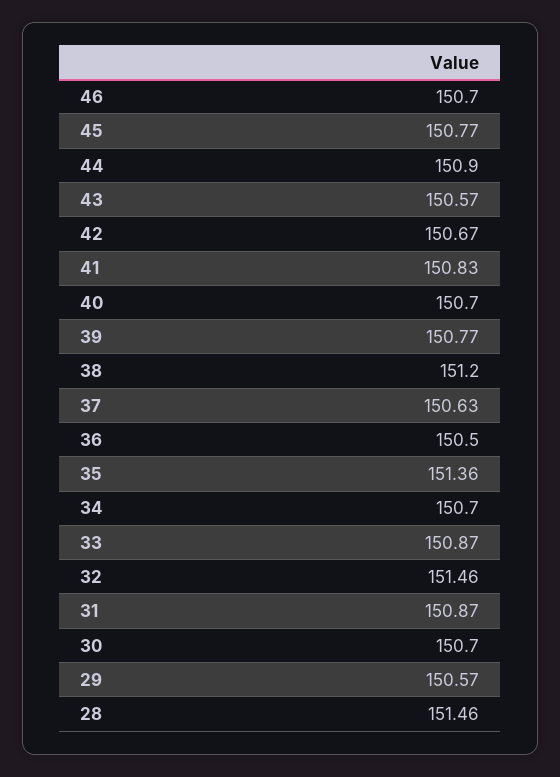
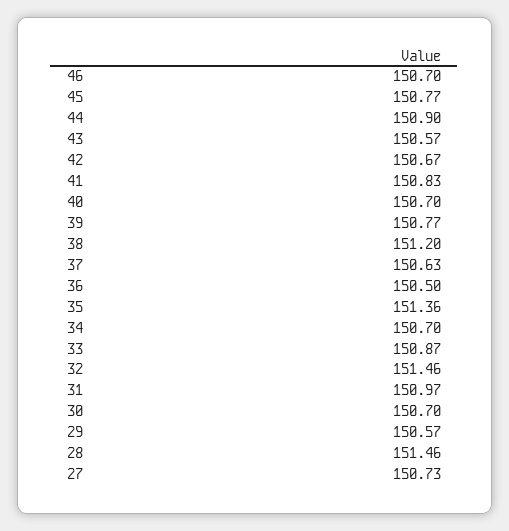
  {
    "46": 150.7,
    "45": 150.77,
    "44": 150.9,
    "43": 150.57,
    "42": 150.67,
    "41": 150.83,
    "40": 150.7,
    "39": 150.77,
    "38": 151.2,
    "37": 150.63,
    "36": 150.5,
    "35": 151.36,
    "34": 150.7,
    "33": 150.87,
    "32": 151.46,
-   "31": 150.87,
+   "31": 150.97,
    "30": 150.7,
    "29": 150.57,
-   "28": 151.46
+   "28": 151.46,
+   "27": 150.73
  }

